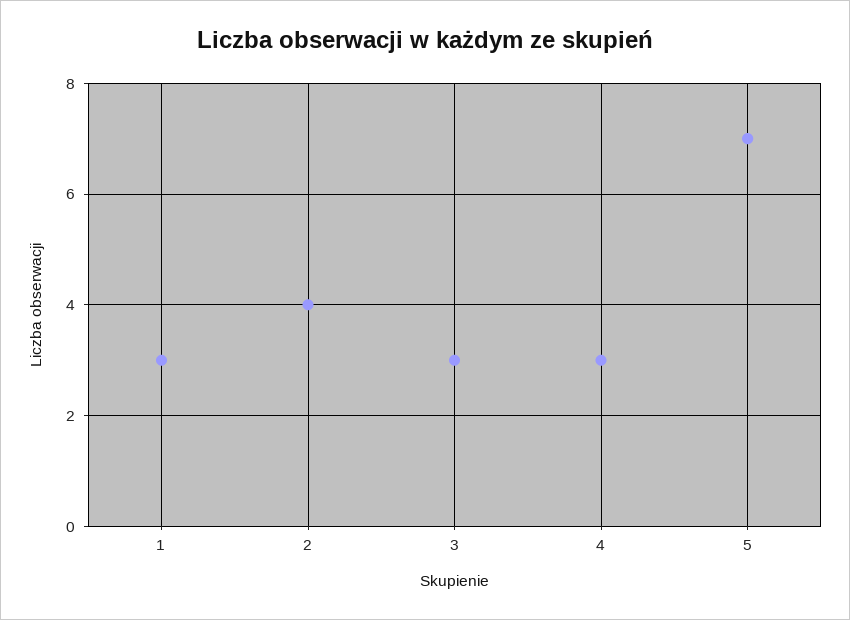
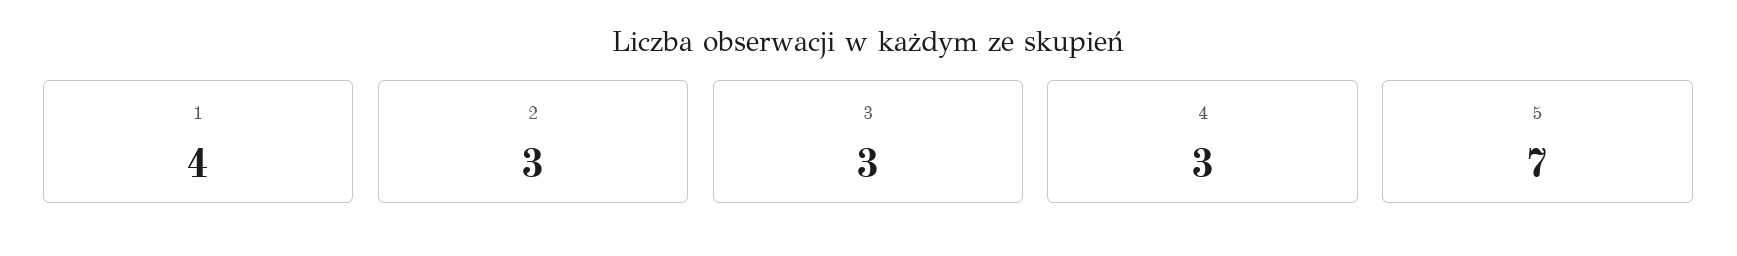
  {
-   "1": 3,
+   "1": 4,
-   "2": 4,
+   "2": 3,
    "3": 3,
    "4": 3,
    "5": 7
  }

